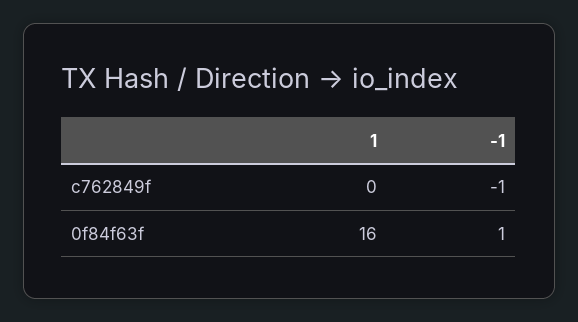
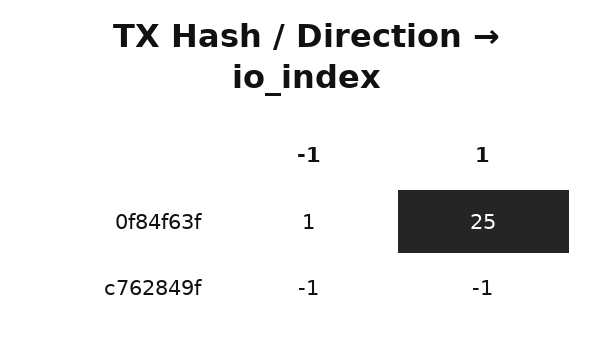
  {
    "1": {
-     "c762849f": 0,
+     "c762849f": -1,
-     "0f84f63f": 16
+     "0f84f63f": 25
    },
    "-1": {
      "c762849f": -1,
      "0f84f63f": 1
    }
  }

